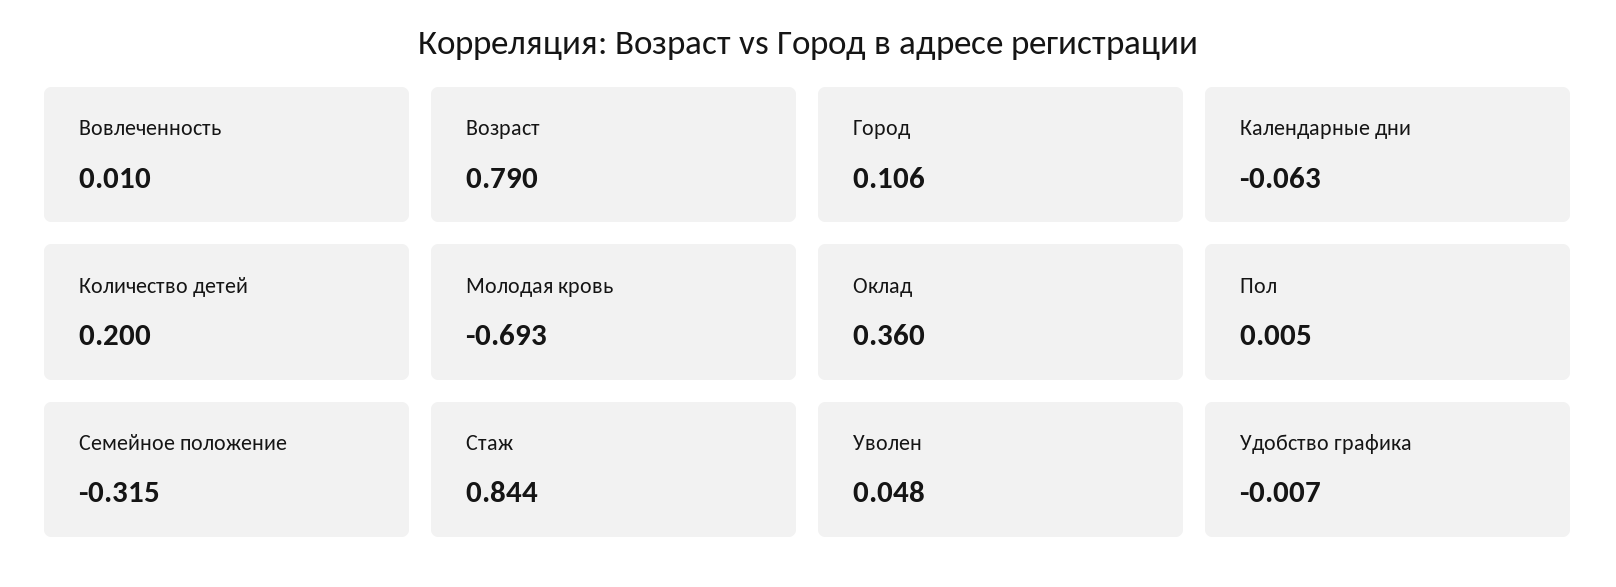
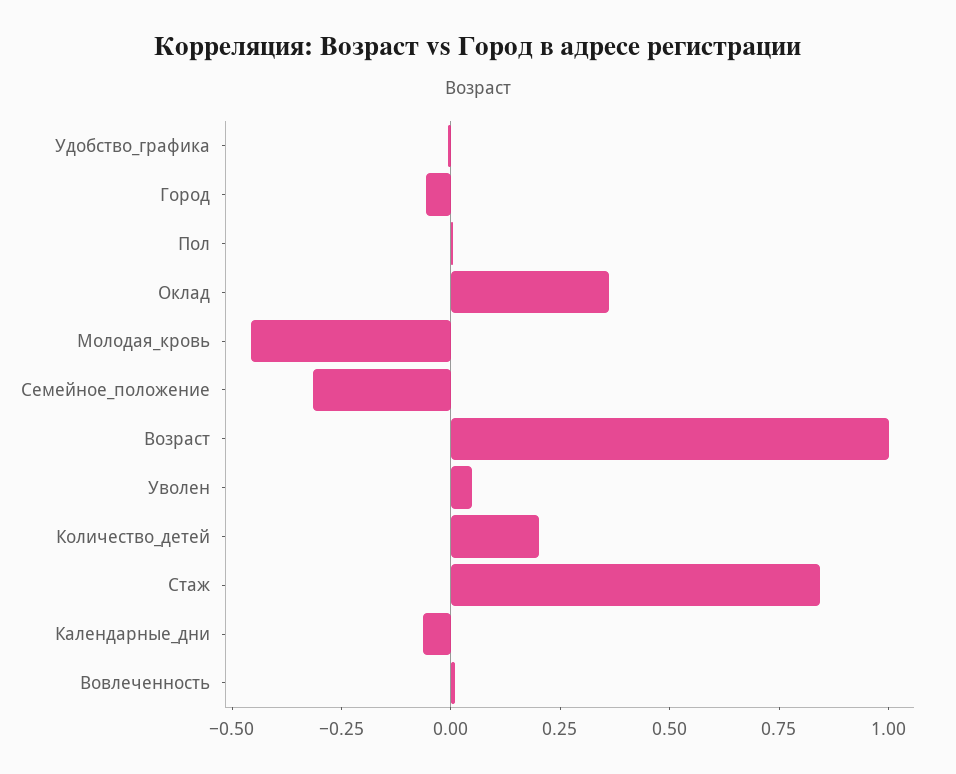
  {
    "Вовлеченность": 0.01,
-   "Возраст": 0.79,
+   "Возраст": 1,
-   "Город": 0.106,
+   "Город": -0.05,
    "Календарные дни": -0.063,
    "Количество детей": 0.2,
-   "Молодая кровь": -0.693,
+   "Молодая кровь": -0.45,
    "Оклад": 0.36,
    "Пол": 0.005,
    "Семейное положение": -0.315,
    "Стаж": 0.844,
    "Уволен": 0.048,
    "Удобство графика": -0.007
  }

